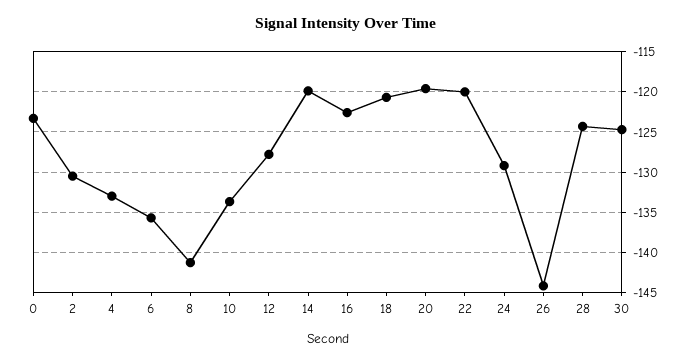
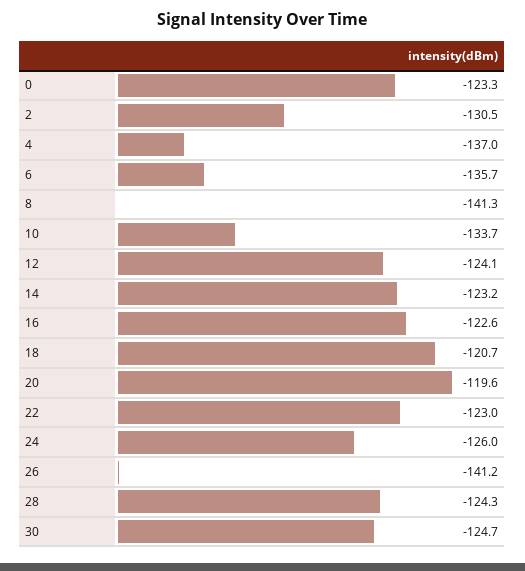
  {
    "0": -123.3,
    "2": -130.5,
-   "4": -133,
+   "4": -137,
    "6": -135.7,
    "8": -141.3,
    "10": -133.7,
-   "12": -128,
+   "12": -124.1,
-   "14": -120,
+   "14": -123.2,
    "16": -122.6,
    "18": -120.7,
    "20": -119.6,
-   "22": -120,
+   "22": -123,
-   "24": -129,
+   "24": -126,
-   "26": -144,
+   "26": -141.2,
    "28": -124.3,
    "30": -124.7
  }

